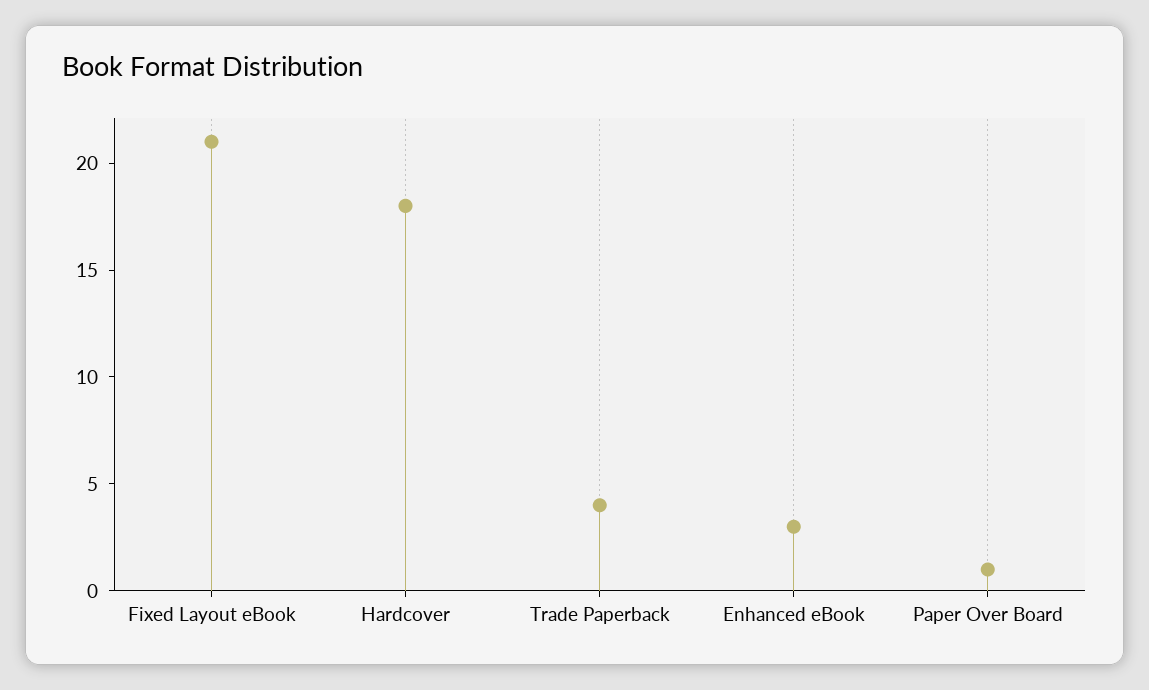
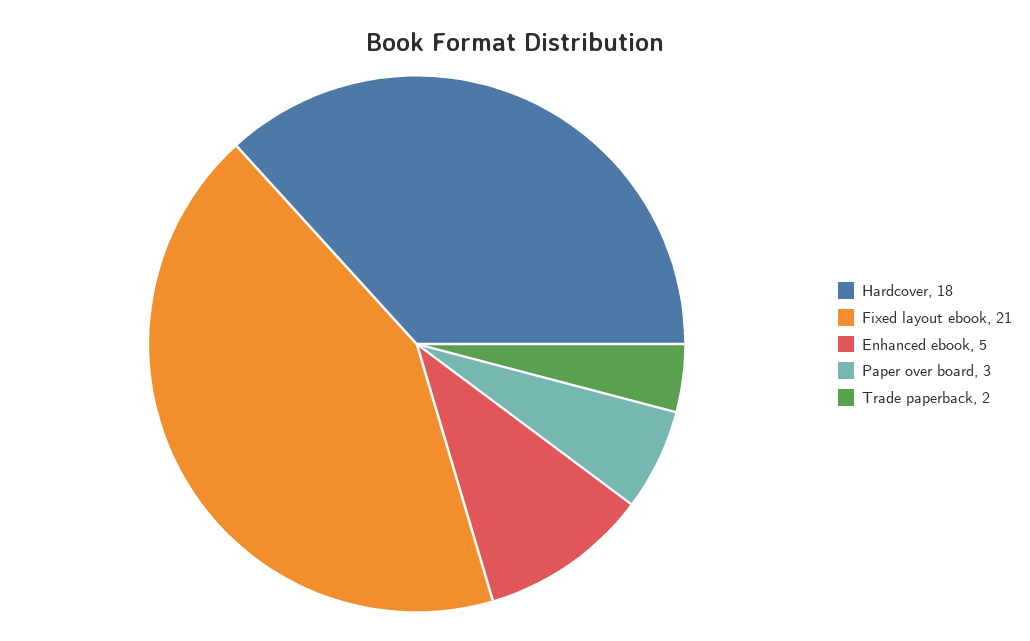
  {
    "Fixed Layout eBook": 21,
    "Hardcover": 18,
-   "Trade Paperback": 4,
+   "Trade Paperback": 2,
-   "Enhanced eBook": 3,
+   "Enhanced eBook": 5,
-   "Paper Over Board": 1
+   "Paper Over Board": 3
  }

